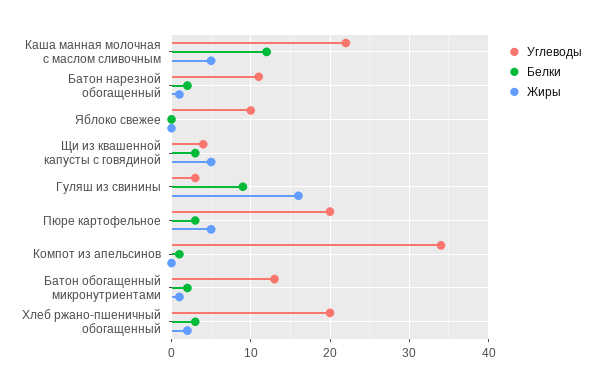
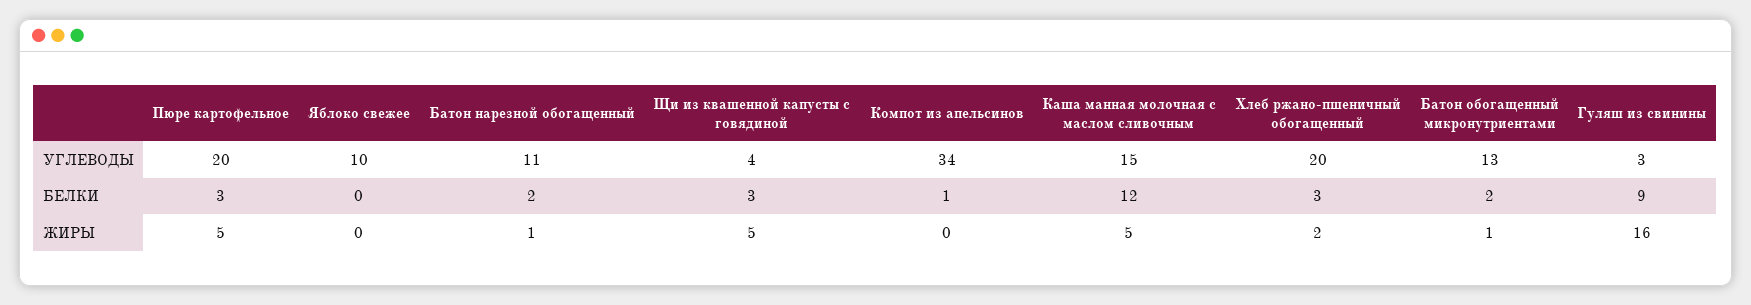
  {
    "Углеводы": {
-     "Каша манная молочная с маслом сливочным": 22,
+     "Каша манная молочная с маслом сливочным": 15,
      "Батон нарезной обогащенный": 11,
      "Яблоко свежее": 10,
      "Щи из квашенной капусты с говядиной": 4,
      "Гуляш из свинины": 3,
      "Пюре картофельное": 20,
      "Компот из апельсинов": 34,
      "Батон обогащенный микронутриентами": 13,
      "Хлеб ржано-пшеничный обогащенный": 20
    },
    "Белки": {
      "Каша манная молочная с маслом сливочным": 12,
      "Батон нарезной обогащенный": 2,
      "Яблоко свежее": 0,
      "Щи из квашенной капусты с говядиной": 3,
      "Гуляш из свинины": 9,
      "Пюре картофельное": 3,
      "Компот из апельсинов": 1,
      "Батон обогащенный микронутриентами": 2,
      "Хлеб ржано-пшеничный обогащенный": 3
    },
    "Жиры": {
      "Каша манная молочная с маслом сливочным": 5,
      "Батон нарезной обогащенный": 1,
      "Яблоко свежее": 0,
      "Щи из квашенной капусты с говядиной": 5,
      "Гуляш из свинины": 16,
      "Пюре картофельное": 5,
      "Компот из апельсинов": 0,
      "Батон обогащенный микронутриентами": 1,
      "Хлеб ржано-пшеничный обогащенный": 2
    }
  }

